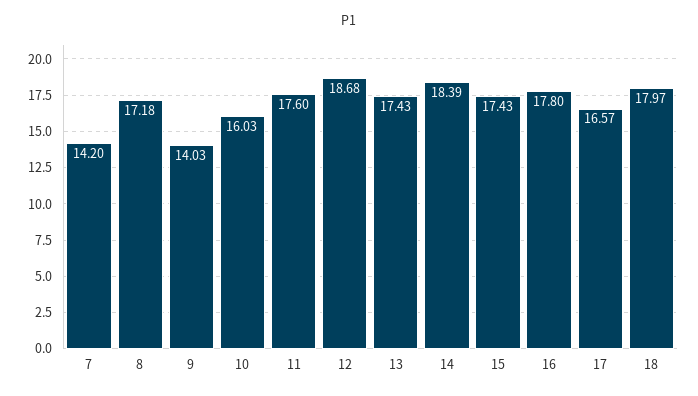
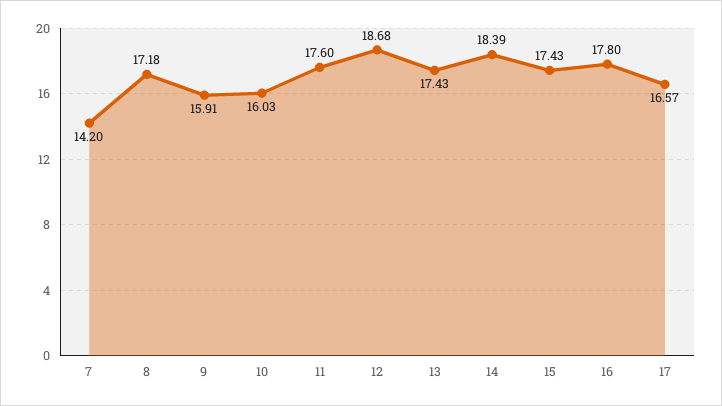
  {
    "7": 14.2,
    "8": 17.18,
-   "9": 14.03,
+   "9": 15.91,
    "10": 16.03,
    "11": 17.6,
    "12": 18.68,
    "13": 17.43,
    "14": 18.39,
    "15": 17.43,
    "16": 17.8,
-   "17": 16.57,
+   "17": 16.57
-   "18": 17.97
  }

